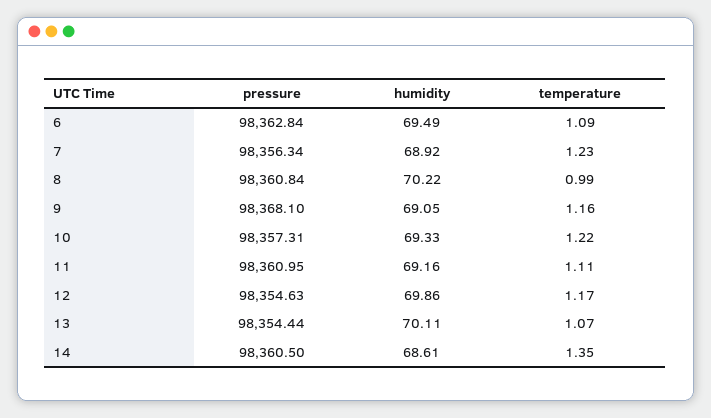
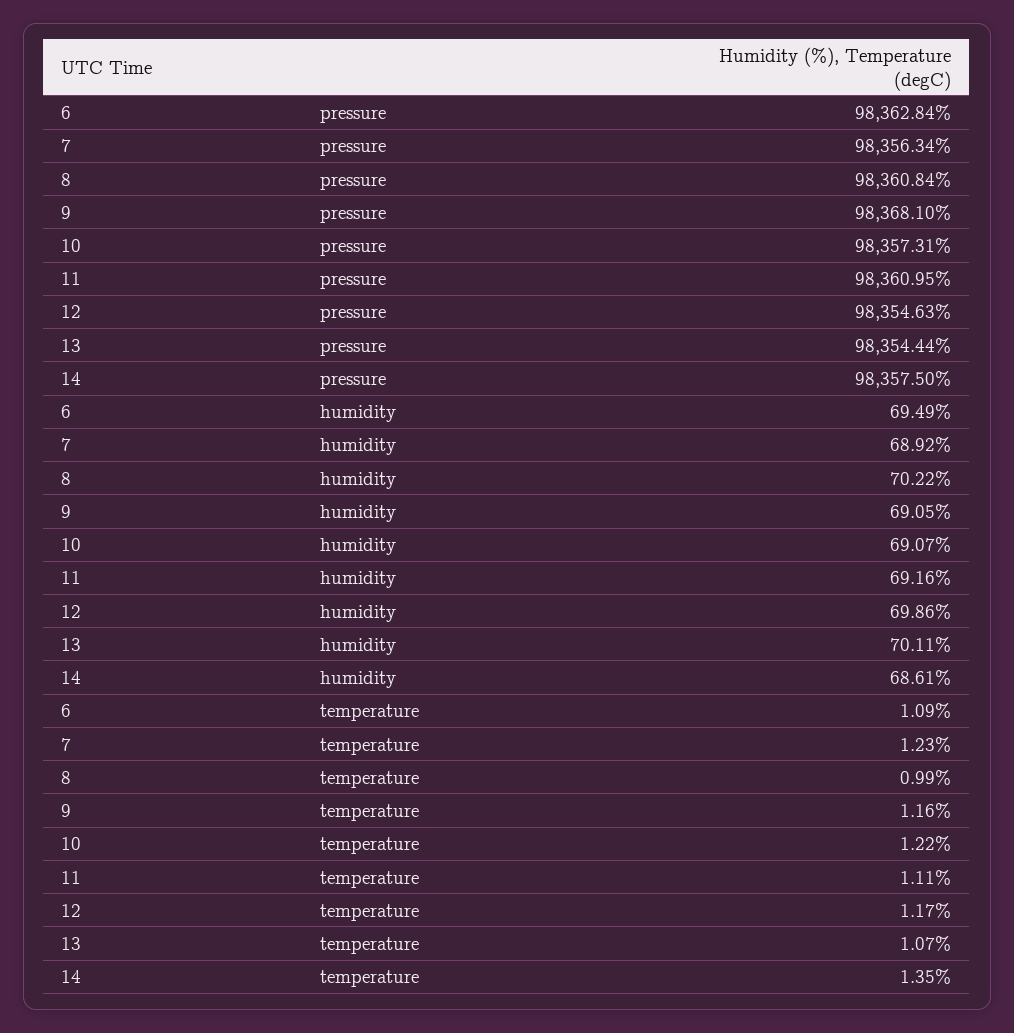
  {
    "pressure": {
      "6": 98362.84,
      "7": 98356.34,
      "8": 98360.84,
      "9": 98368.1,
      "10": 98357.31,
      "11": 98360.95,
      "12": 98354.63,
      "13": 98354.44,
-     "14": 98360.5
+     "14": 98357.5
    },
    "humidity": {
      "6": 69.49,
      "7": 68.92,
      "8": 70.22,
      "9": 69.05,
-     "10": 69.33,
+     "10": 69.07,
      "11": 69.16,
      "12": 69.86,
      "13": 70.11,
      "14": 68.61
    },
    "temperature": {
      "6": 1.09,
      "7": 1.23,
      "8": 0.99,
      "9": 1.16,
      "10": 1.22,
      "11": 1.11,
      "12": 1.17,
      "13": 1.07,
      "14": 1.35
    }
  }

